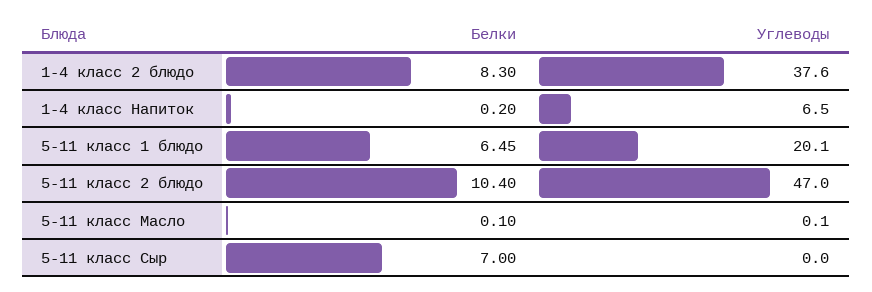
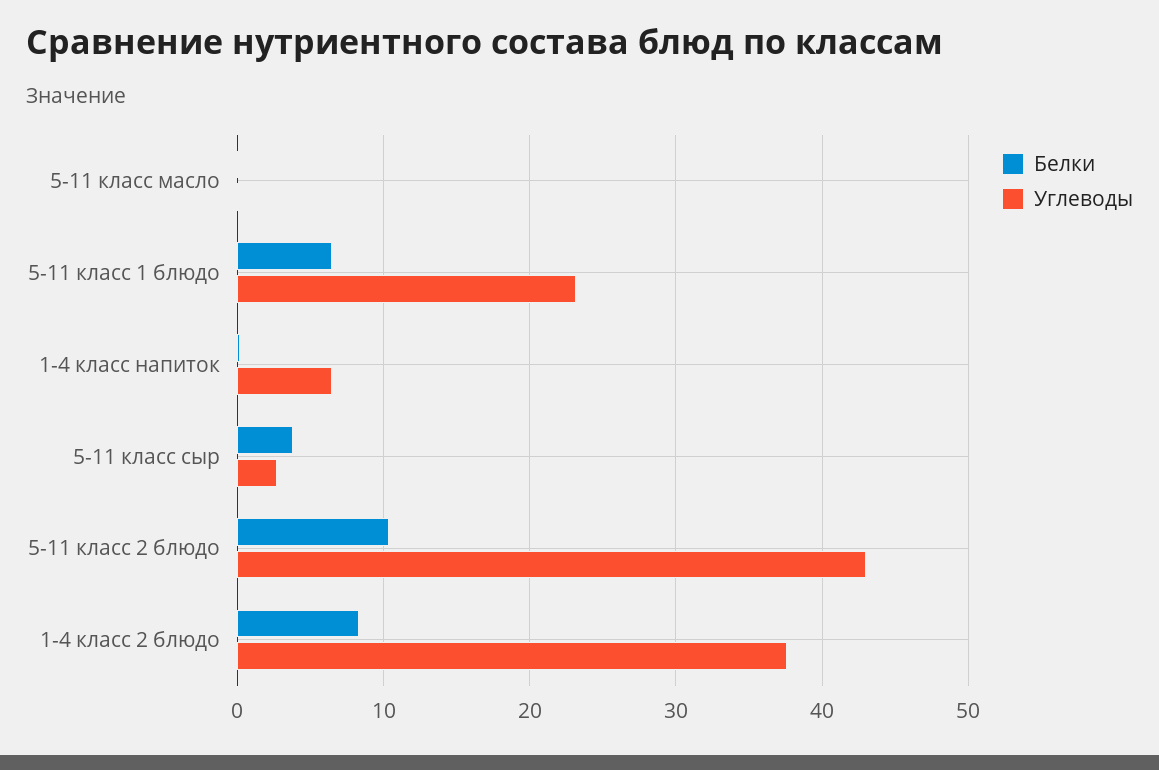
  {
    "Белки": {
      "1-4 класс 2 блюдо": 8.3,
      "1-4 класс Напиток": 0.2,
      "5-11 класс 1 блюдо": 6.45,
      "5-11 класс 2 блюдо": 10.4,
      "5-11 класс Масло": 0.1,
-     "5-11 класс Сыр": 7
+     "5-11 класс Сыр": 4
    },
    "Углеводы": {
      "1-4 класс 2 блюдо": 37.6,
      "1-4 класс Напиток": 6.5,
-     "5-11 класс 1 блюдо": 20.1,
+     "5-11 класс 1 блюдо": 23,
-     "5-11 класс 2 блюдо": 47,
+     "5-11 класс 2 блюдо": 43,
      "5-11 класс Масло": 0.1,
-     "5-11 класс Сыр": 0
+     "5-11 класс Сыр": 3
    }
  }

